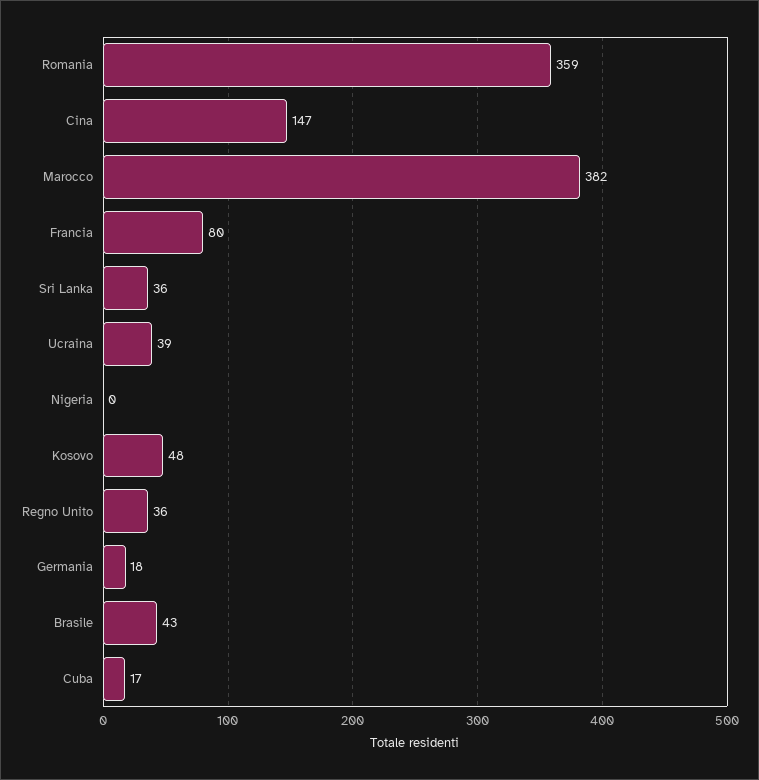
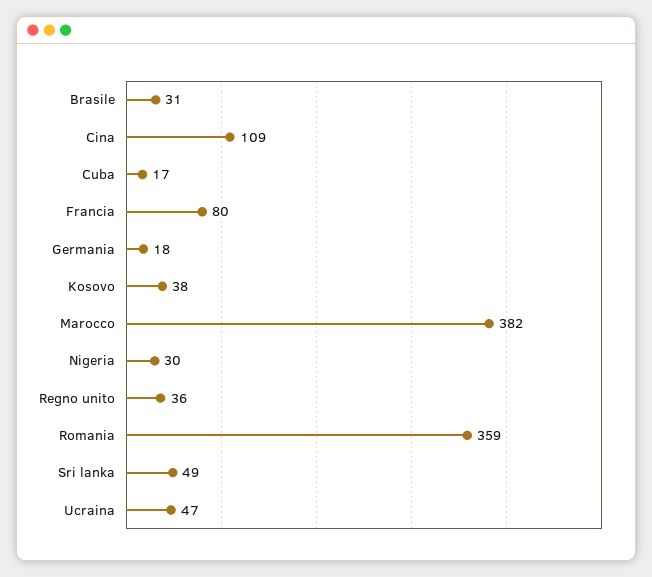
  {
    "Romania": 359,
-   "Cina": 147,
+   "Cina": 109,
    "Marocco": 382,
    "Francia": 80,
-   "Sri Lanka": 36,
+   "Sri Lanka": 49,
-   "Ucraina": 39,
+   "Ucraina": 47,
-   "Nigeria": 0,
+   "Nigeria": 30,
-   "Kosovo": 48,
+   "Kosovo": 38,
    "Regno Unito": 36,
    "Germania": 18,
-   "Brasile": 43,
+   "Brasile": 31,
    "Cuba": 17
  }

